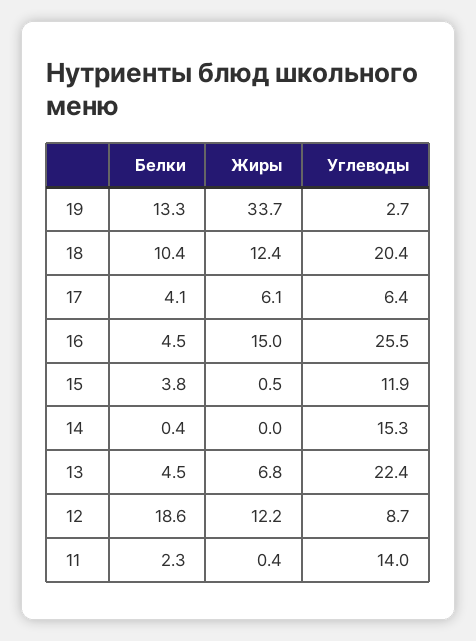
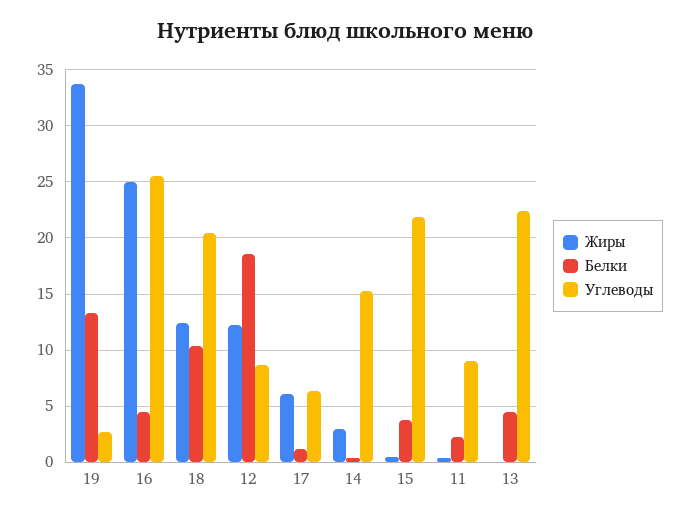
  {
    "Белки": {
      "19": 13.3,
      "18": 10.4,
-     "17": 4.1,
+     "17": 1,
      "16": 4.5,
      "15": 3.8,
      "14": 0.4,
      "13": 4.5,
      "12": 18.6,
      "11": 2.3
    },
    "Жиры": {
      "19": 33.7,
      "18": 12.4,
      "17": 6.1,
-     "16": 15,
+     "16": 25,
      "15": 0.5,
-     "14": 0,
+     "14": 3,
-     "13": 6.8,
+     "13": 0,
      "12": 12.2,
      "11": 0.4
    },
    "Углеводы": {
      "19": 2.7,
      "18": 20.4,
      "17": 6.4,
      "16": 25.5,
-     "15": 11.9,
+     "15": 22,
      "14": 15.3,
      "13": 22.4,
      "12": 8.7,
-     "11": 14
+     "11": 9
    }
  }

